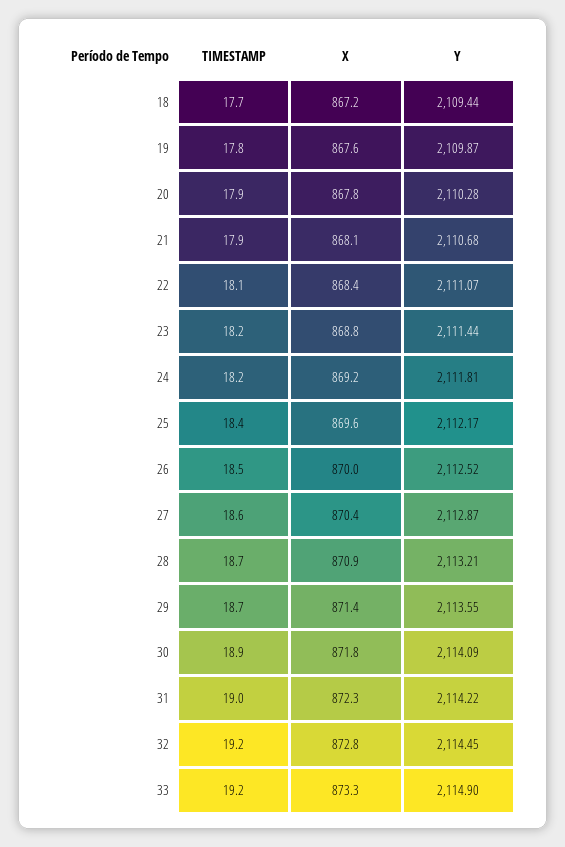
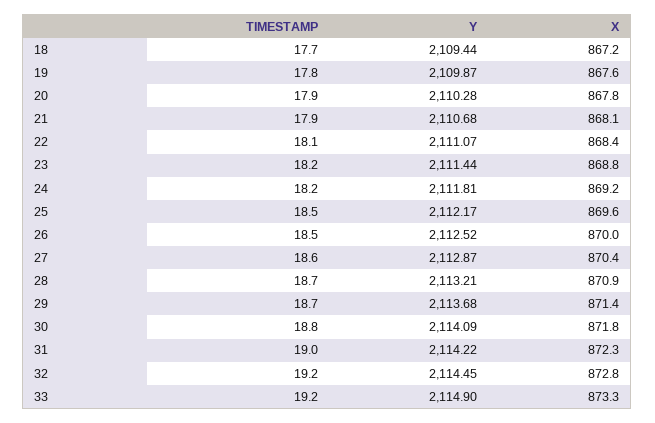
  {
    "TIMESTAMP": {
      "18": 17.7,
      "19": 17.8,
      "20": 17.9,
      "21": 17.9,
      "22": 18.1,
      "23": 18.2,
      "24": 18.2,
-     "25": 18.4,
+     "25": 18.5,
      "26": 18.5,
      "27": 18.6,
      "28": 18.7,
      "29": 18.7,
-     "30": 18.9,
+     "30": 18.8,
      "31": 19,
      "32": 19.2,
      "33": 19.2
    },
    "X": {
      "18": 867.2,
      "19": 867.6,
      "20": 867.8,
      "21": 868.1,
      "22": 868.4,
      "23": 868.8,
      "24": 869.2,
      "25": 869.6,
      "26": 870,
      "27": 870.4,
      "28": 870.9,
      "29": 871.4,
      "30": 871.8,
      "31": 872.3,
      "32": 872.8,
      "33": 873.3
    },
    "Y": {
      "18": 2109.44,
      "19": 2109.87,
      "20": 2110.28,
      "21": 2110.68,
      "22": 2111.07,
      "23": 2111.44,
      "24": 2111.81,
      "25": 2112.17,
      "26": 2112.52,
      "27": 2112.87,
      "28": 2113.21,
-     "29": 2113.55,
+     "29": 2113.68,
      "30": 2114.09,
      "31": 2114.22,
      "32": 2114.45,
      "33": 2114.9
    }
  }

